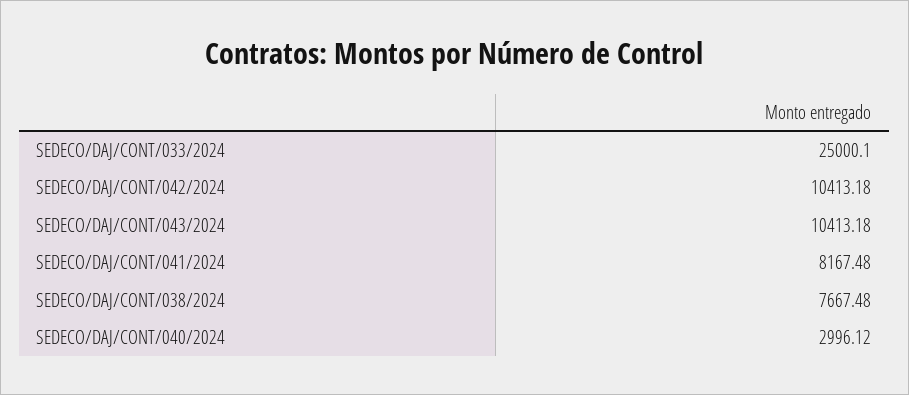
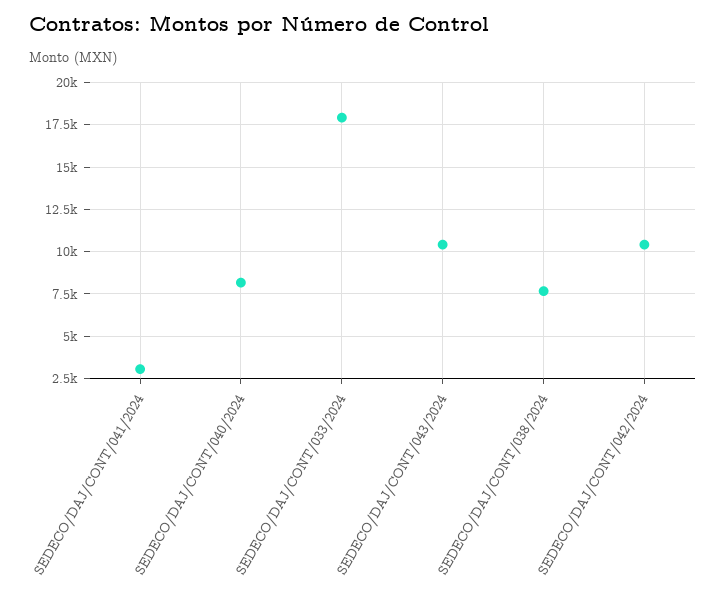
  {
-   "SEDECO/DAJ/CONT/033/2024": 25000.1,
+   "SEDECO/DAJ/CONT/033/2024": 18000,
    "SEDECO/DAJ/CONT/042/2024": 10413.18,
    "SEDECO/DAJ/CONT/043/2024": 10413.18,
-   "SEDECO/DAJ/CONT/041/2024": 8167.48,
+   "SEDECO/DAJ/CONT/041/2024": 3000,
    "SEDECO/DAJ/CONT/038/2024": 7667.48,
-   "SEDECO/DAJ/CONT/040/2024": 2996.12
+   "SEDECO/DAJ/CONT/040/2024": 8000
  }

